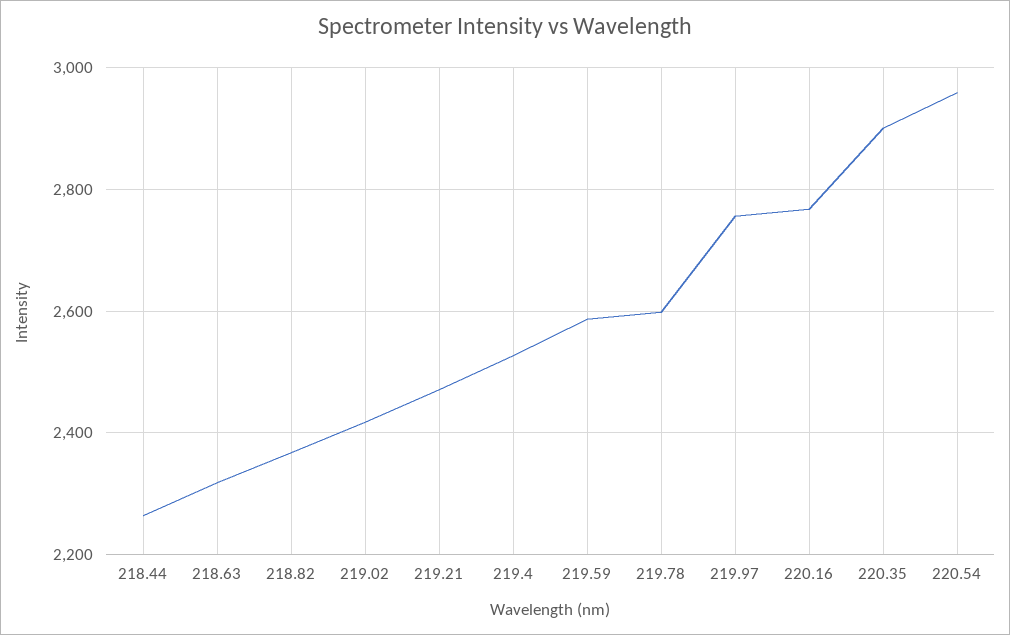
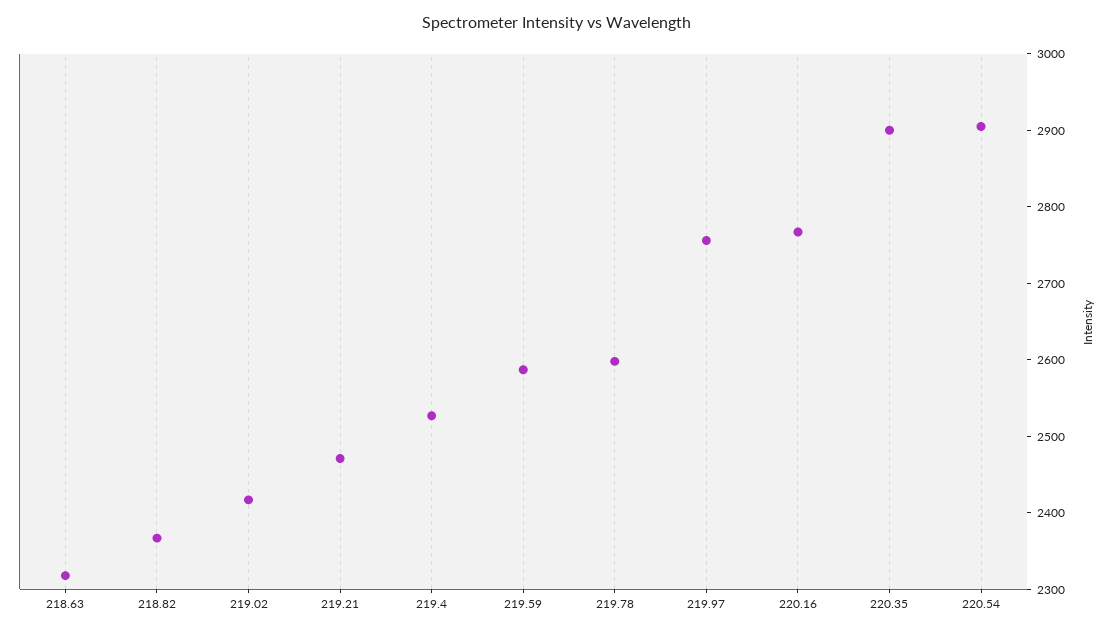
  {
-   "218.44": 2260,
    "218.63": 2320,
    "218.82": 2360,
    "219.02": 2420,
    "219.21": 2480,
    "219.4": 2520,
    "219.59": 2580,
    "219.78": 2600,
    "219.97": 2760,
    "220.16": 2760,
    "220.35": 2900,
-   "220.54": 2960
+   "220.54": 2900
  }

